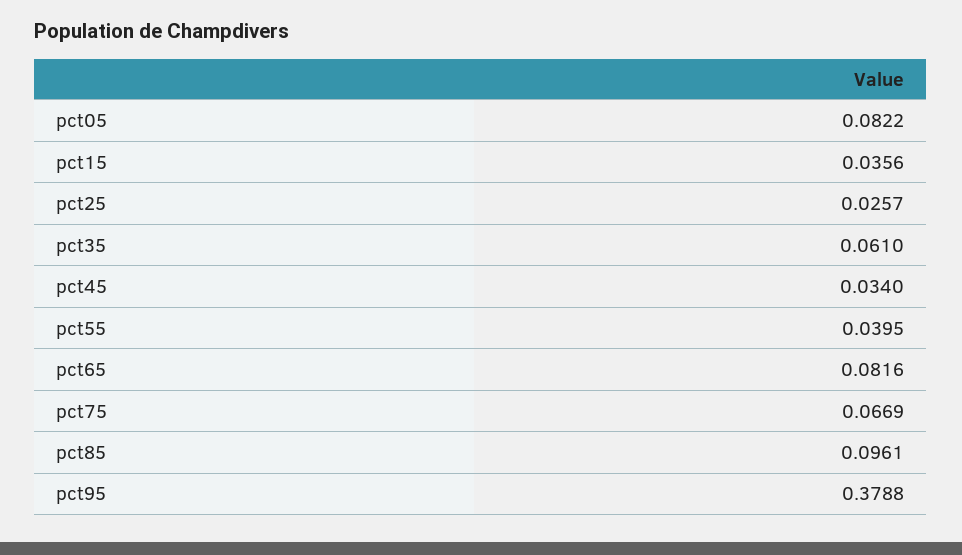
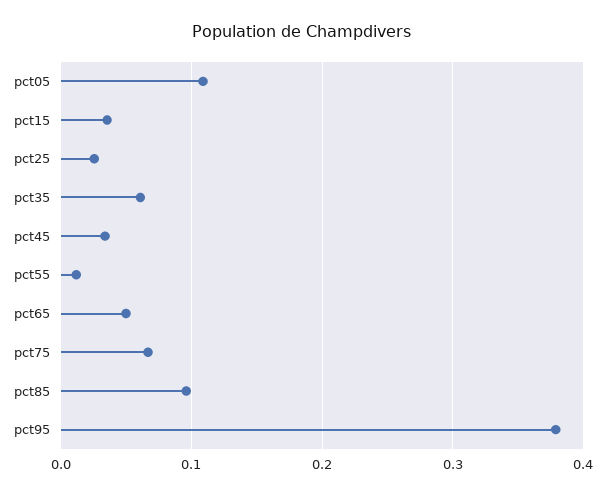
  {
-   "pct05": 0.0822,
+   "pct05": 0.11,
    "pct15": 0.0356,
    "pct25": 0.0257,
    "pct35": 0.061,
    "pct45": 0.034,
-   "pct55": 0.0395,
+   "pct55": 0.01,
-   "pct65": 0.0816,
+   "pct65": 0.05,
    "pct75": 0.0669,
    "pct85": 0.0961,
    "pct95": 0.3788
  }

